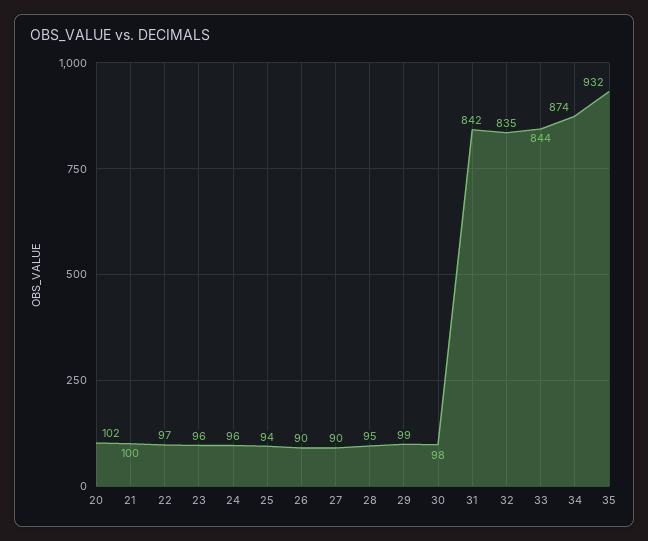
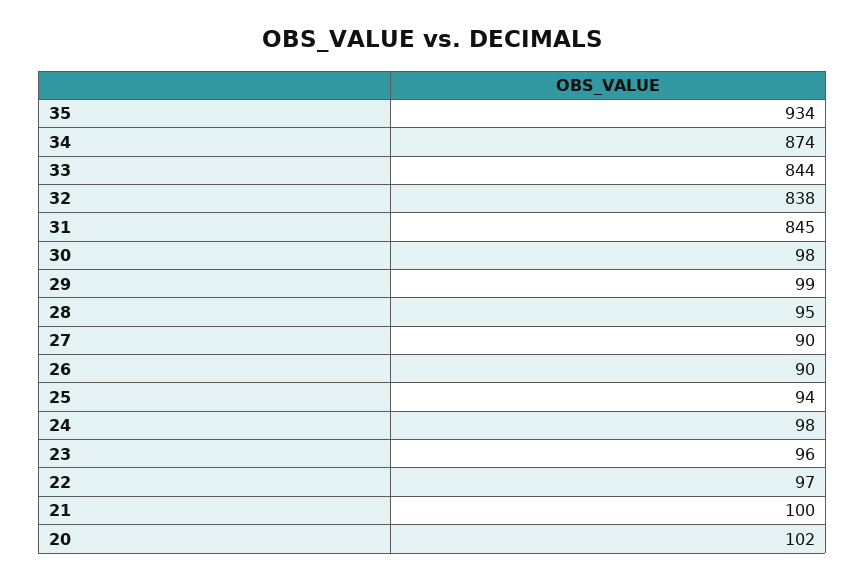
  {
    "20": 102,
    "21": 100,
    "22": 97,
    "23": 96,
-   "24": 96,
+   "24": 98,
    "25": 94,
    "26": 90,
    "27": 90,
    "28": 95,
    "29": 99,
    "30": 98,
-   "31": 842,
+   "31": 845,
-   "32": 835,
+   "32": 838,
    "33": 844,
    "34": 874,
-   "35": 932
+   "35": 934
  }

